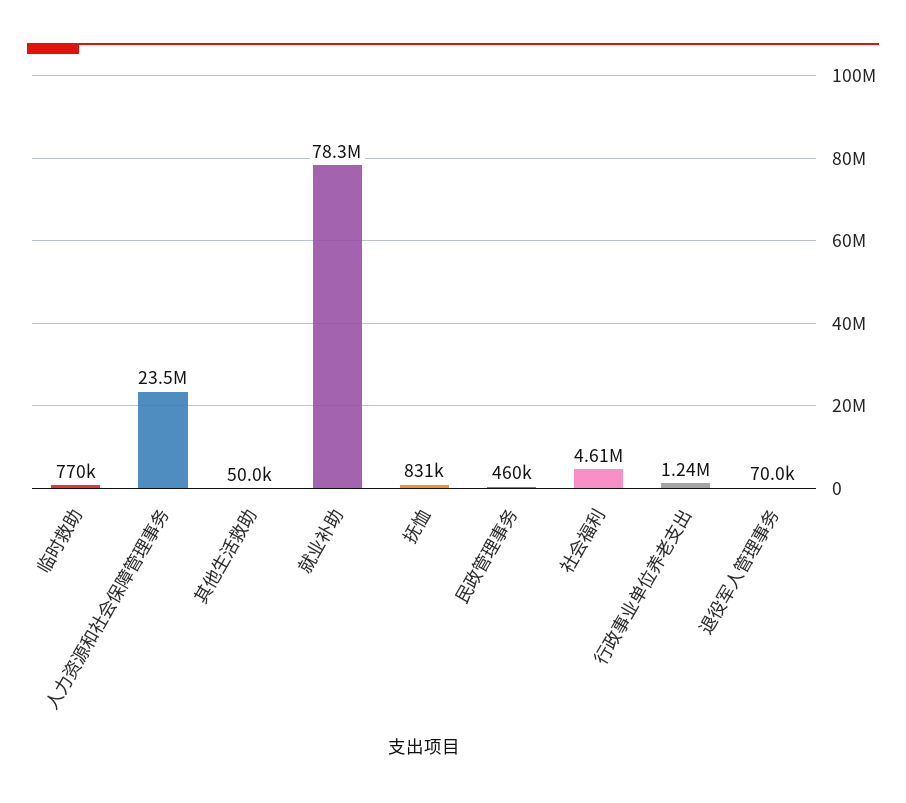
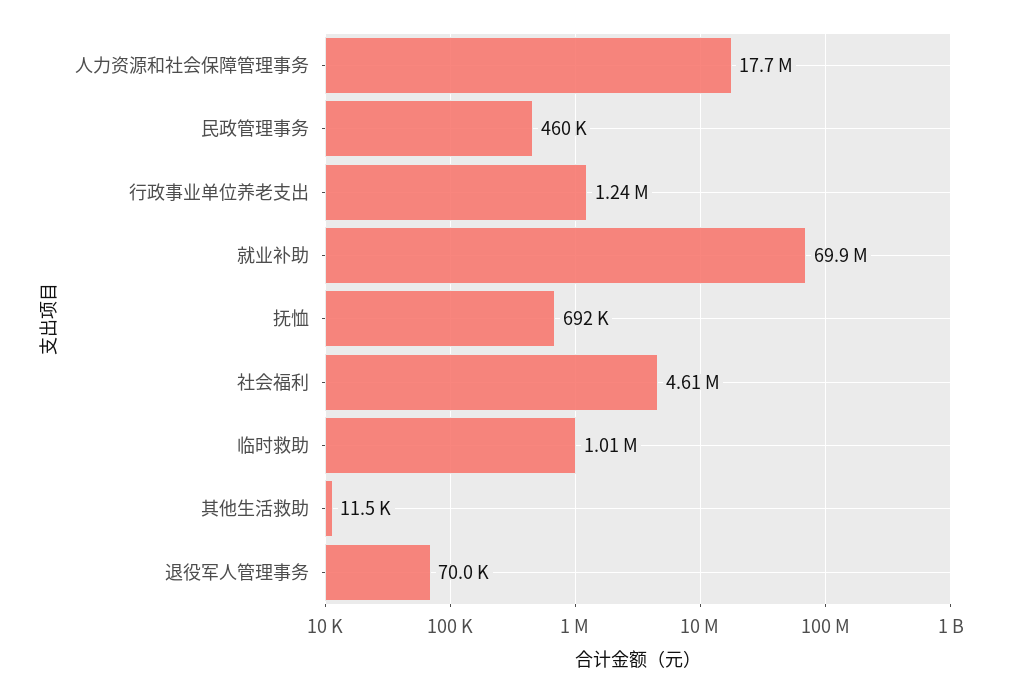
  {
-   "临时救助": 770000,
+   "临时救助": 1010000,
-   "人力资源和社会保障管理事务": 23500000,
+   "人力资源和社会保障管理事务": 17700000,
-   "其他生活救助": 50000,
+   "其他生活救助": 11500,
-   "就业补助": 78300000,
+   "就业补助": 69900000,
-   "抚恤": 831000,
+   "抚恤": 692000,
    "民政管理事务": 460000,
    "社会福利": 4610000,
    "行政事业单位养老支出": 1240000,
    "退役军人管理事务": 70000
  }

